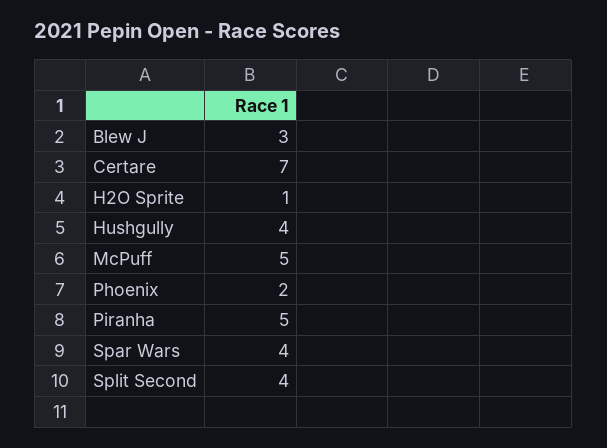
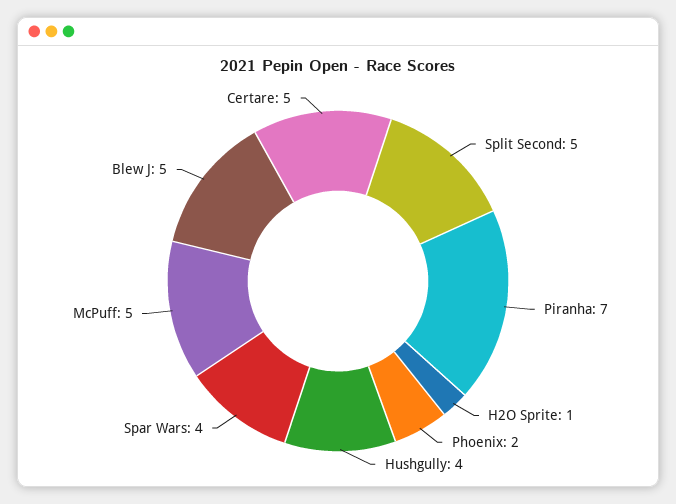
  {
-   "Blew J": 3,
+   "Blew J": 5,
-   "Certare": 7,
+   "Certare": 5,
    "H2O Sprite": 1,
    "Hushgully": 4,
    "McPuff": 5,
    "Phoenix": 2,
-   "Piranha": 5,
+   "Piranha": 7,
    "Spar Wars": 4,
-   "Split Second": 4
+   "Split Second": 5
  }

